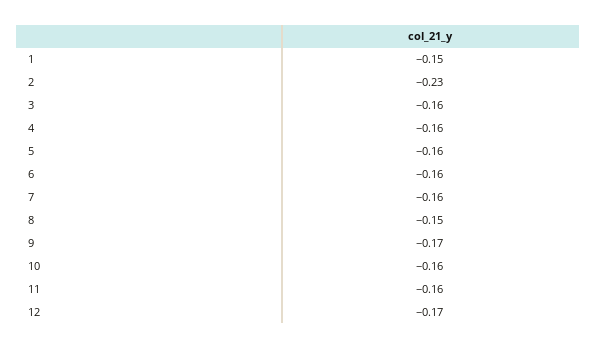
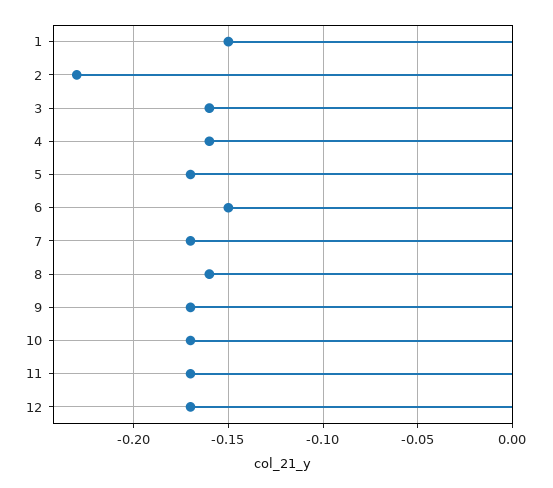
  {
    "1": -0.15,
    "2": -0.23,
    "3": -0.16,
    "4": -0.16,
-   "5": -0.16,
+   "5": -0.17,
-   "6": -0.16,
+   "6": -0.15,
-   "7": -0.16,
+   "7": -0.17,
-   "8": -0.15,
+   "8": -0.16,
    "9": -0.17,
-   "10": -0.16,
+   "10": -0.17,
-   "11": -0.16,
+   "11": -0.17,
    "12": -0.17
  }

